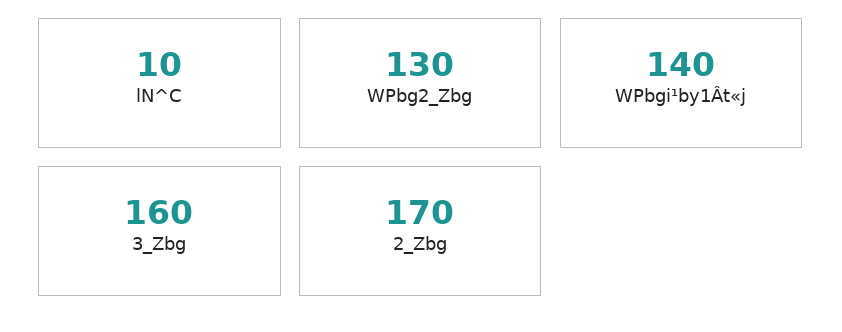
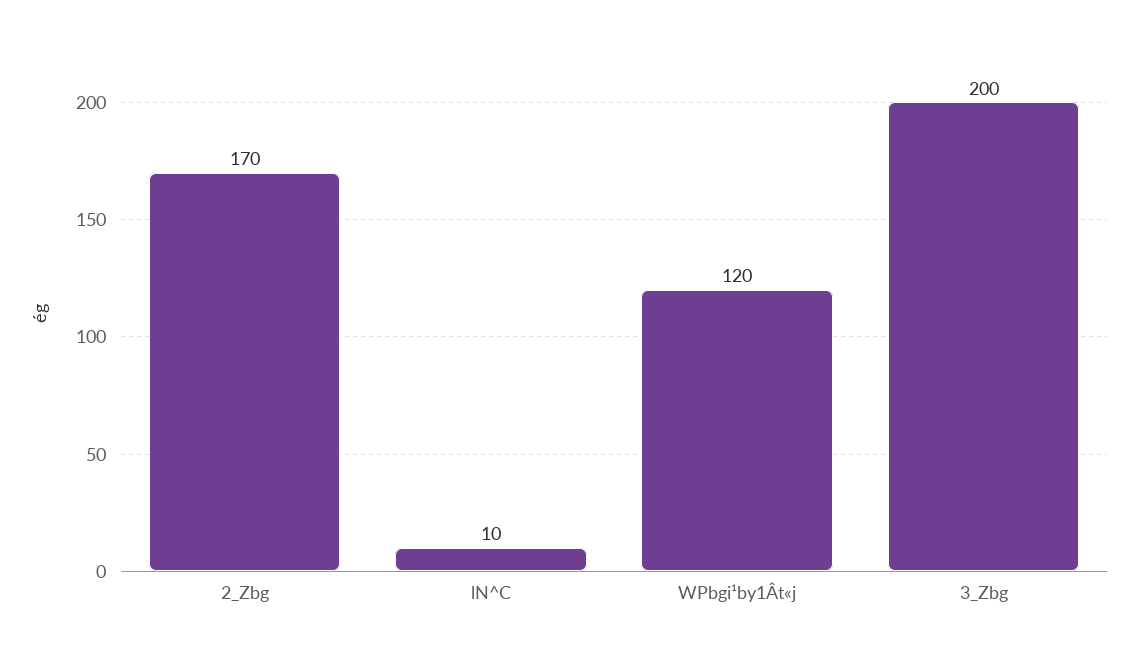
  {
    "lN^C": 10,
-   "WPbg2_Zbg": 130,
-   "WPbgi¹by1Ât«j": 140,
+   "WPbgi¹by1Ât«j": 120,
-   "3_Zbg": 160,
+   "3_Zbg": 200,
    "2_Zbg": 170
  }

